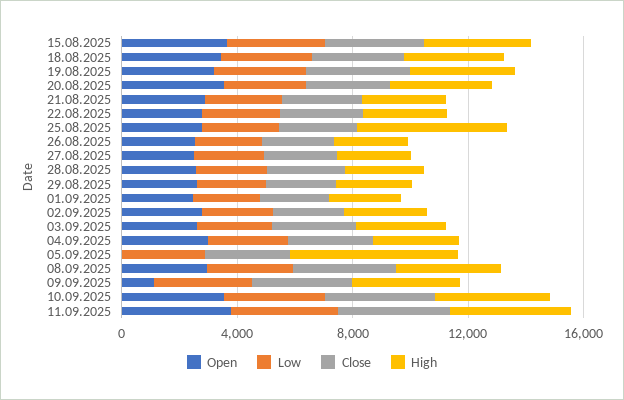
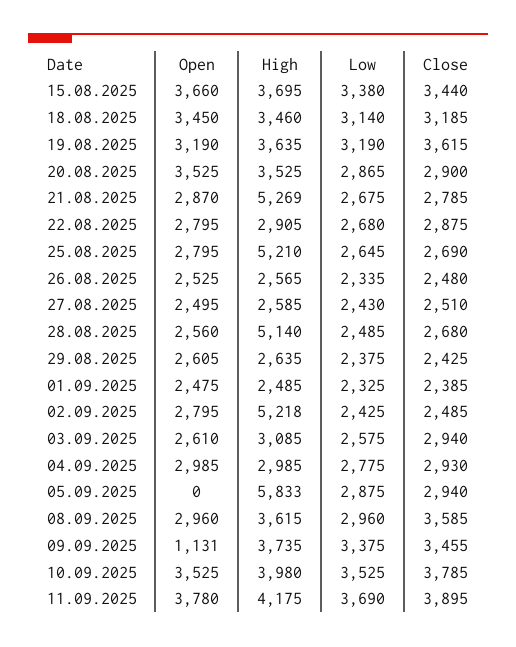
  {
    "Open": {
      "15.08.2025": 3660,
      "18.08.2025": 3450,
      "19.08.2025": 3190,
      "20.08.2025": 3525,
      "21.08.2025": 2870,
      "22.08.2025": 2795,
      "25.08.2025": 2795,
      "26.08.2025": 2525,
      "27.08.2025": 2495,
      "28.08.2025": 2560,
      "29.08.2025": 2605,
      "01.09.2025": 2475,
      "02.09.2025": 2795,
      "03.09.2025": 2610,
      "04.09.2025": 2985,
      "05.09.2025": 0,
      "08.09.2025": 2960,
      "09.09.2025": 1131,
      "10.09.2025": 3525,
      "11.09.2025": 3780
    },
    "Low": {
      "15.08.2025": 3380,
      "18.08.2025": 3140,
      "19.08.2025": 3190,
      "20.08.2025": 2865,
      "21.08.2025": 2675,
      "22.08.2025": 2680,
      "25.08.2025": 2645,
      "26.08.2025": 2335,
      "27.08.2025": 2430,
      "28.08.2025": 2485,
      "29.08.2025": 2375,
      "01.09.2025": 2325,
      "02.09.2025": 2425,
      "03.09.2025": 2575,
      "04.09.2025": 2775,
      "05.09.2025": 2875,
      "08.09.2025": 2960,
      "09.09.2025": 3375,
      "10.09.2025": 3525,
      "11.09.2025": 3690
    },
    "Close": {
      "15.08.2025": 3440,
      "18.08.2025": 3185,
      "19.08.2025": 3615,
      "20.08.2025": 2900,
      "21.08.2025": 2785,
      "22.08.2025": 2875,
      "25.08.2025": 2690,
      "26.08.2025": 2480,
      "27.08.2025": 2510,
      "28.08.2025": 2680,
      "29.08.2025": 2425,
      "01.09.2025": 2385,
      "02.09.2025": 2485,
      "03.09.2025": 2940,
      "04.09.2025": 2930,
      "05.09.2025": 2940,
      "08.09.2025": 3585,
      "09.09.2025": 3455,
      "10.09.2025": 3785,
      "11.09.2025": 3895
    },
    "High": {
      "15.08.2025": 3695,
      "18.08.2025": 3460,
      "19.08.2025": 3635,
      "20.08.2025": 3525,
-     "21.08.2025": 3000,
+     "21.08.2025": 5269,
      "22.08.2025": 2905,
      "25.08.2025": 5210,
      "26.08.2025": 2565,
      "27.08.2025": 2585,
-     "28.08.2025": 3000,
+     "28.08.2025": 5140,
      "29.08.2025": 2635,
      "01.09.2025": 2485,
-     "02.09.2025": 3000,
+     "02.09.2025": 5218,
      "03.09.2025": 3085,
      "04.09.2025": 2985,
      "05.09.2025": 5833,
      "08.09.2025": 3615,
      "09.09.2025": 3735,
      "10.09.2025": 3980,
      "11.09.2025": 4175
    }
  }

